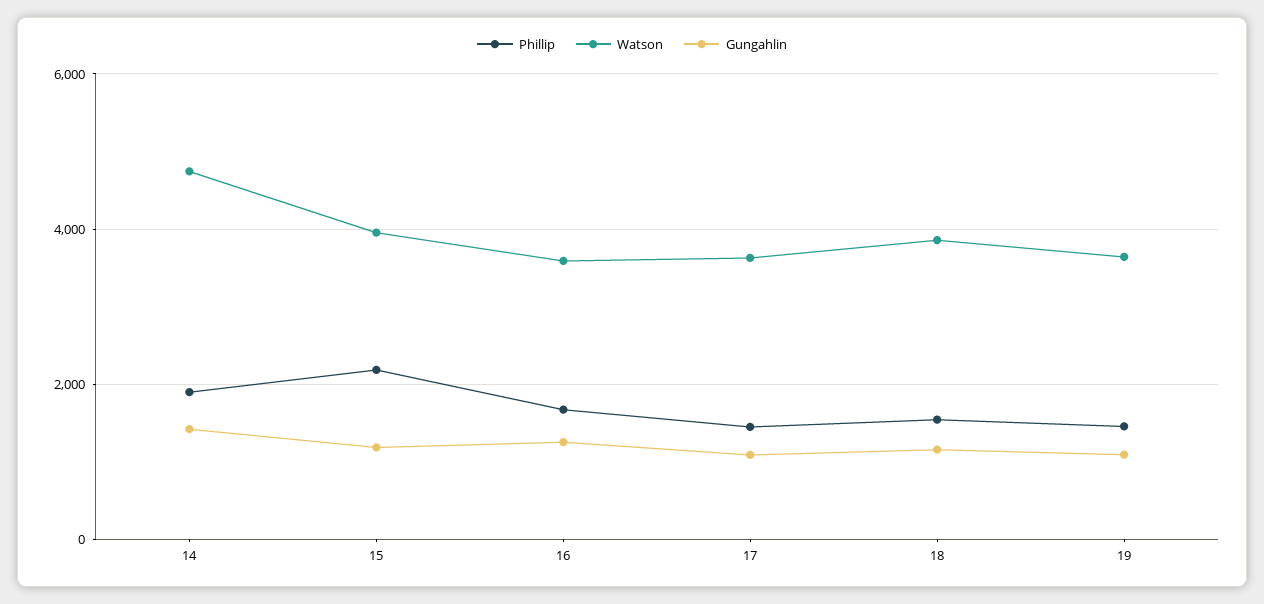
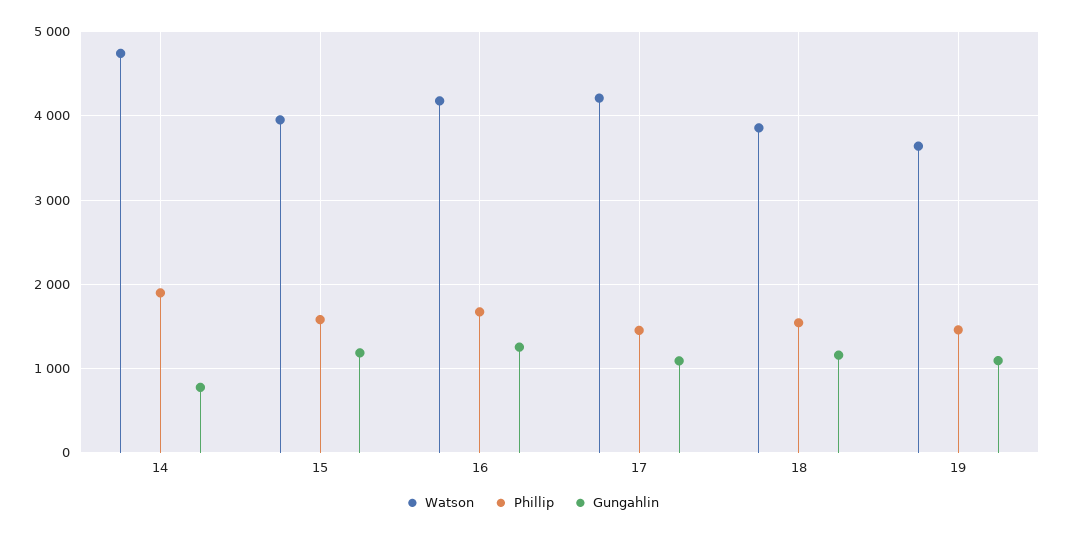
  {
    "Phillip": {
      "14": 1900,
-     "15": 2200,
+     "15": 1600,
      "16": 1700,
      "17": 1500,
      "18": 1500,
      "19": 1500
    },
    "Watson": {
      "14": 4700,
      "15": 4000,
-     "16": 3600,
+     "16": 4200,
-     "17": 3600,
+     "17": 4200,
      "18": 3900,
      "19": 3600
    },
    "Gungahlin": {
-     "14": 1400,
+     "14": 800,
      "15": 1200,
      "16": 1300,
      "17": 1100,
      "18": 1200,
      "19": 1100
    }
  }

